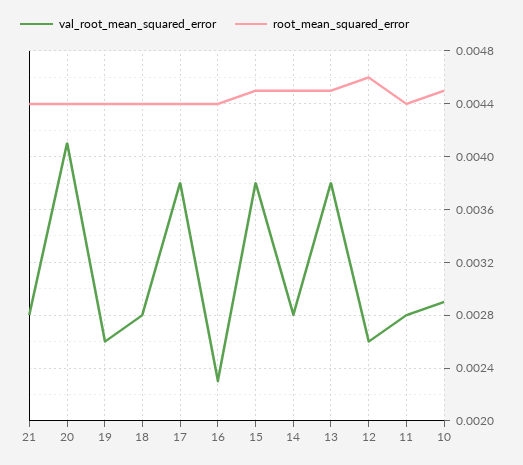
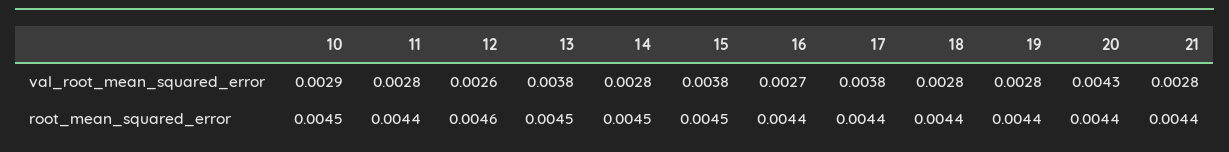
  {
    "val_root_mean_squared_error": {
      "21": 0.0028,
-     "20": 0.0041,
+     "20": 0.0043,
-     "19": 0.0026,
+     "19": 0.0028,
      "18": 0.0028,
      "17": 0.0038,
-     "16": 0.0023,
+     "16": 0.0027,
      "15": 0.0038,
      "14": 0.0028,
      "13": 0.0038,
      "12": 0.0026,
      "11": 0.0028,
      "10": 0.0029
    },
    "root_mean_squared_error": {
      "21": 0.0044,
      "20": 0.0044,
      "19": 0.0044,
      "18": 0.0044,
      "17": 0.0044,
      "16": 0.0044,
      "15": 0.0045,
      "14": 0.0045,
      "13": 0.0045,
      "12": 0.0046,
      "11": 0.0044,
      "10": 0.0045
    }
  }

